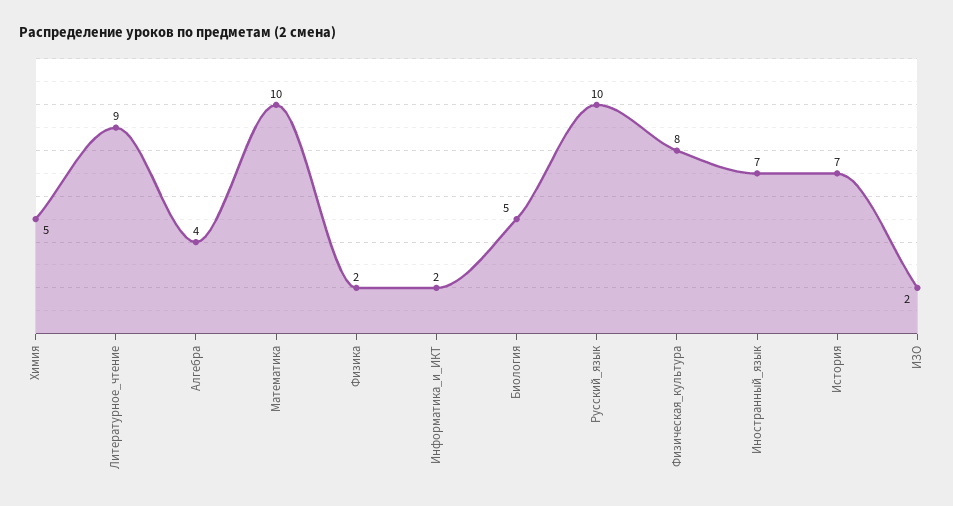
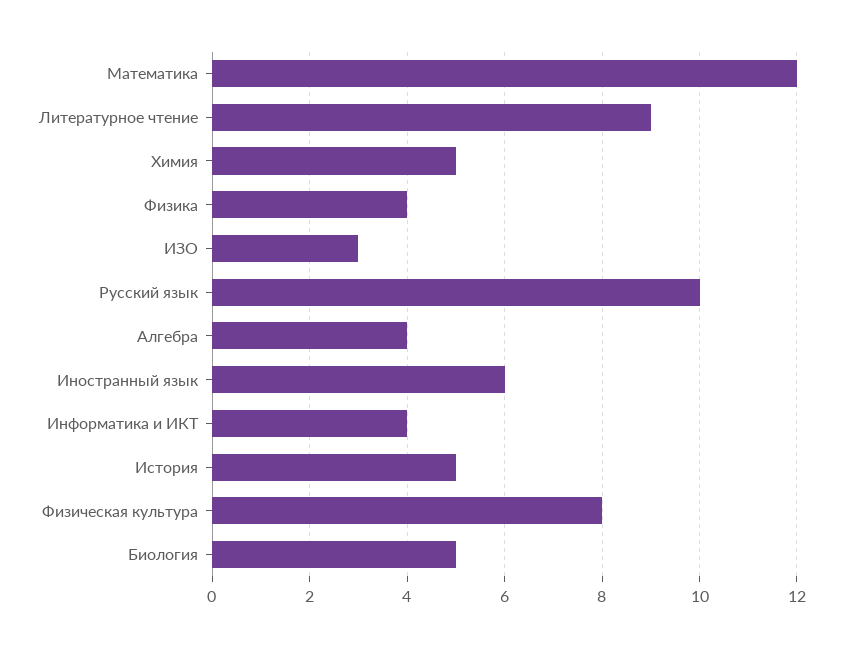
  {
    "Химия": 5,
    "Литературное_чтение": 9,
    "Алгебра": 4,
-   "Математика": 10,
+   "Математика": 12,
-   "Физика": 2,
+   "Физика": 4,
-   "Информатика_и_ИКТ": 2,
+   "Информатика_и_ИКТ": 4,
    "Биология": 5,
    "Русский_язык": 10,
    "Физическая_культура": 8,
-   "Иностранный_язык": 7,
+   "Иностранный_язык": 6,
-   "История": 7,
+   "История": 5,
-   "ИЗО": 2
+   "ИЗО": 3
  }

